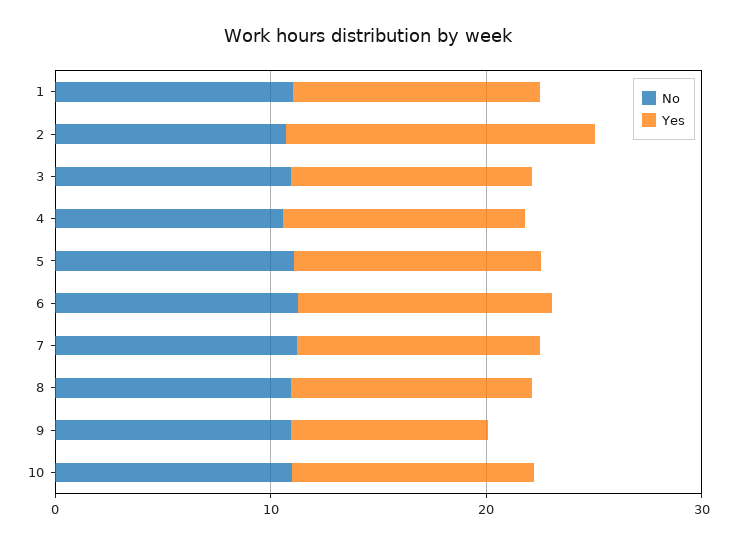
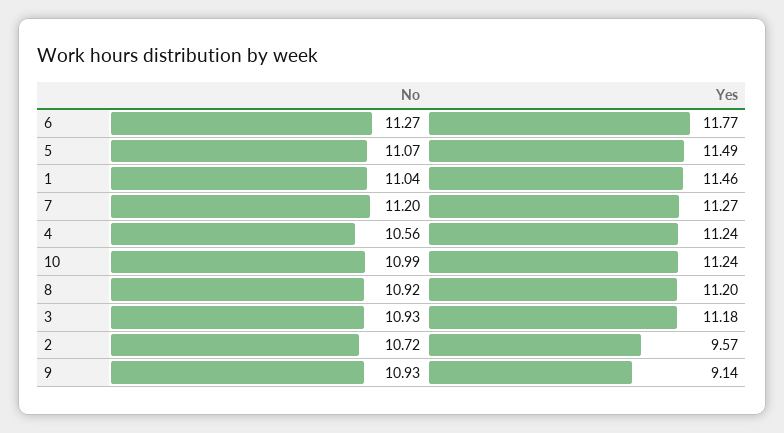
  {
    "No": {
      "1": 11.04,
      "2": 10.72,
      "3": 10.93,
      "4": 10.56,
      "5": 11.07,
      "6": 11.27,
      "7": 11.2,
      "8": 10.92,
      "9": 10.93,
      "10": 10.99
    },
    "Yes": {
      "1": 11.46,
-     "2": 14,
+     "2": 9.57,
      "3": 11.18,
      "4": 11.24,
      "5": 11.49,
      "6": 11.77,
      "7": 11.27,
      "8": 11.2,
      "9": 9.14,
      "10": 11.24
    }
  }

